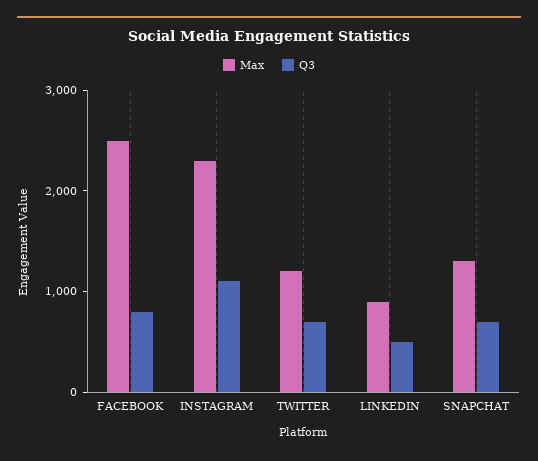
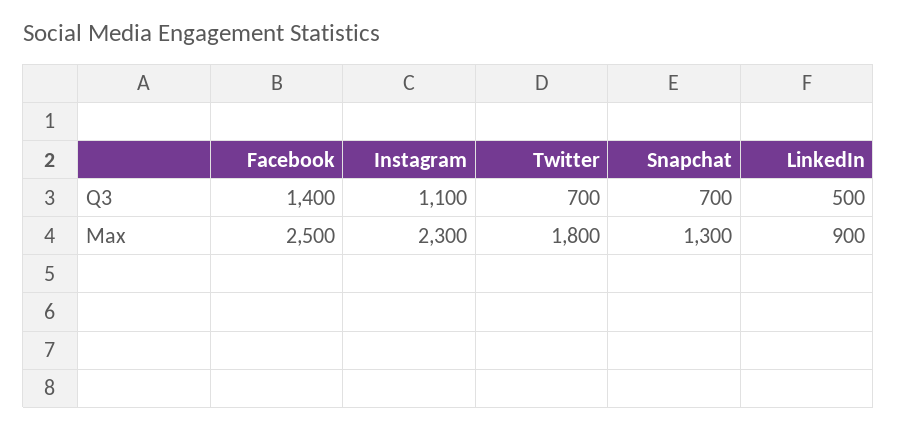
  {
    "Max": {
      "FACEBOOK": 2500,
      "INSTAGRAM": 2300,
-     "TWITTER": 1200,
+     "TWITTER": 1800,
      "LINKEDIN": 900,
      "SNAPCHAT": 1300
    },
    "Q3": {
-     "FACEBOOK": 800,
+     "FACEBOOK": 1400,
      "INSTAGRAM": 1100,
      "TWITTER": 700,
      "LINKEDIN": 500,
      "SNAPCHAT": 700
    }
  }

